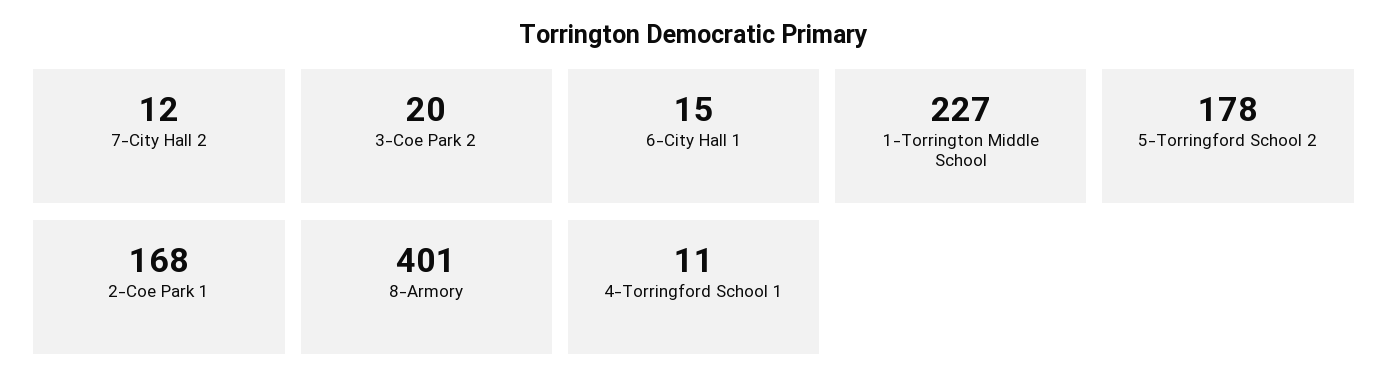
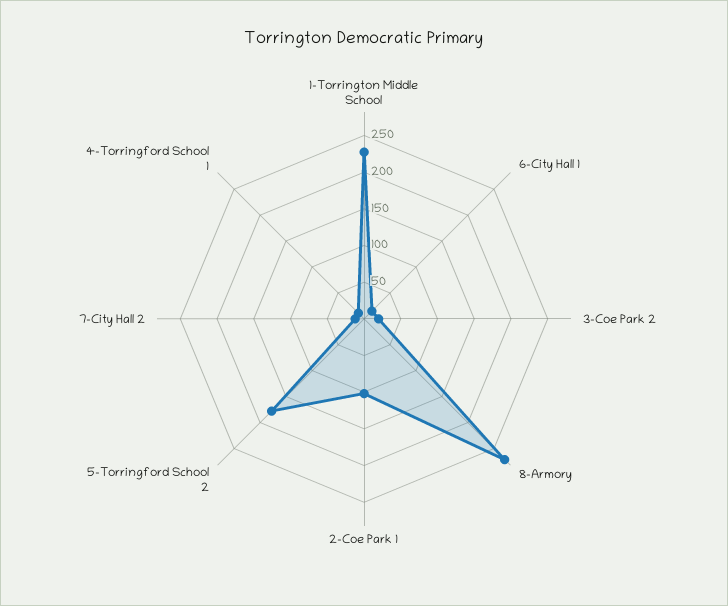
  {
    "7-City Hall 2": 12,
    "3-Coe Park 2": 20,
    "6-City Hall 1": 15,
    "1-Torrington Middle School": 227,
    "5-Torringford School 2": 178,
-   "2-Coe Park 1": 168,
+   "2-Coe Park 1": 100,
-   "8-Armory": 401,
+   "8-Armory": 275,
    "4-Torringford School 1": 11
  }

